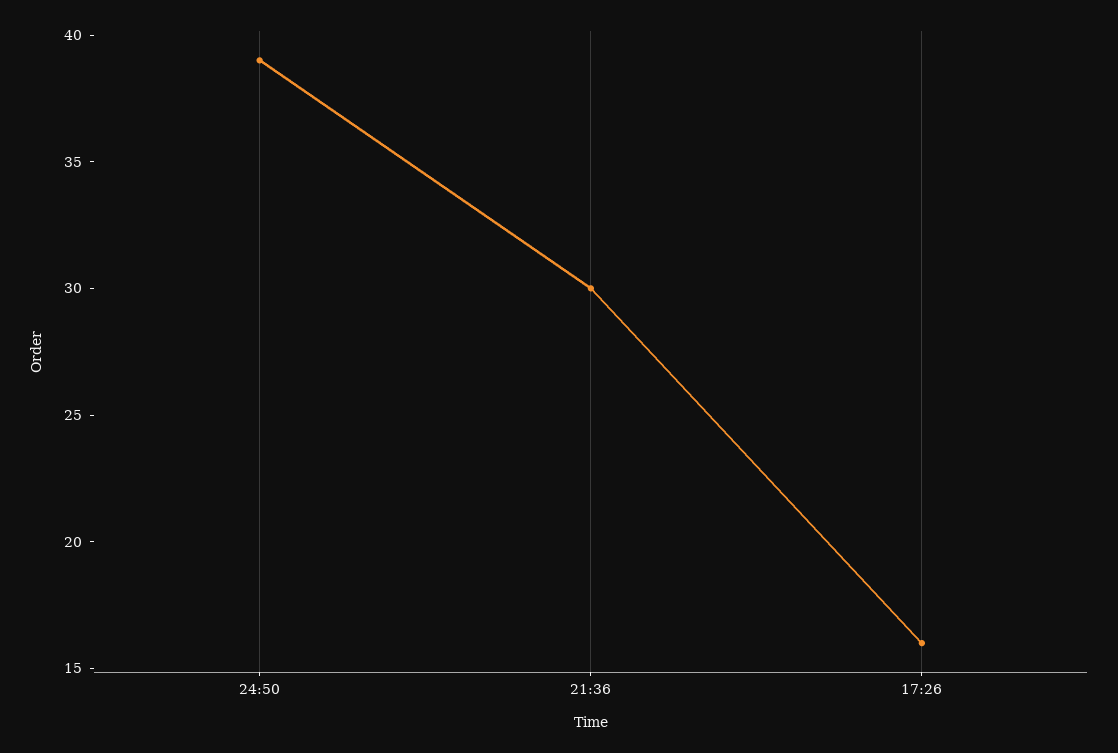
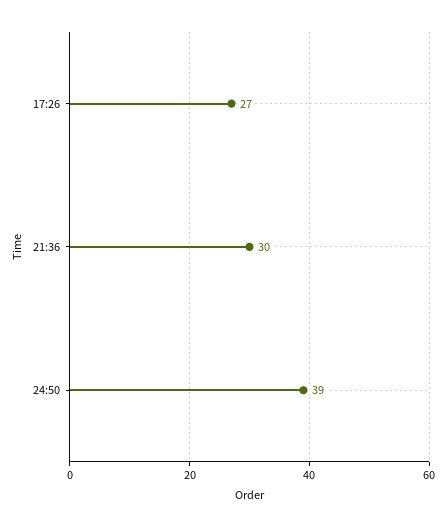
  {
    "24:50": 39,
    "21:36": 30,
-   "17:26": 16
+   "17:26": 27
  }

